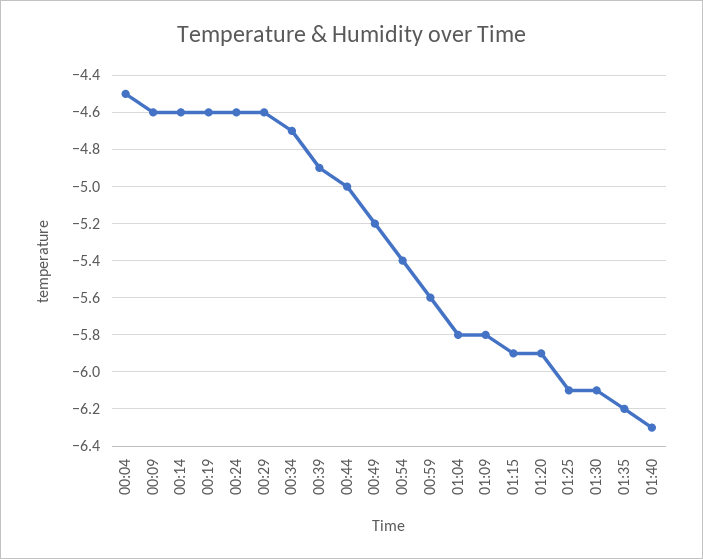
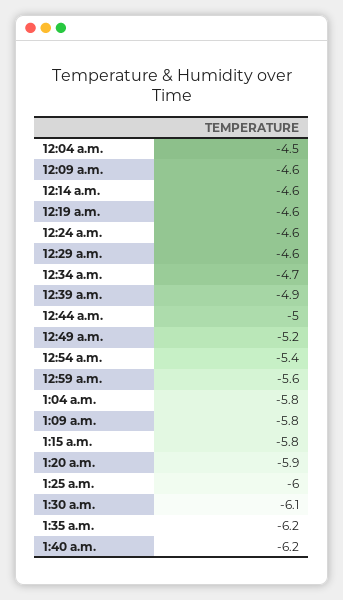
  {
    "00:04": -4.5,
    "00:09": -4.6,
    "00:14": -4.6,
    "00:19": -4.6,
    "00:24": -4.6,
    "00:29": -4.6,
    "00:34": -4.7,
    "00:39": -4.9,
    "00:44": -5,
    "00:49": -5.2,
    "00:54": -5.4,
    "00:59": -5.6,
    "01:04": -5.8,
    "01:09": -5.8,
-   "01:15": -5.9,
+   "01:15": -5.8,
    "01:20": -5.9,
-   "01:25": -6.1,
+   "01:25": -6,
    "01:30": -6.1,
    "01:35": -6.2,
-   "01:40": -6.3
+   "01:40": -6.2
  }

